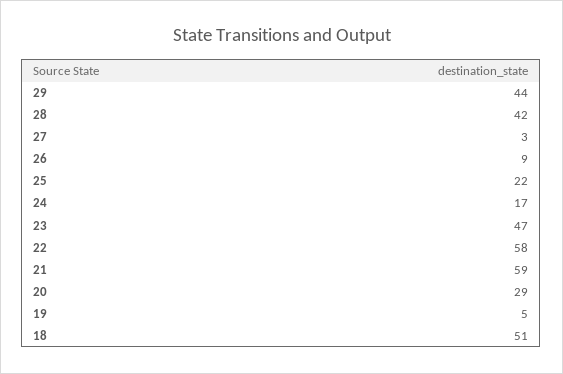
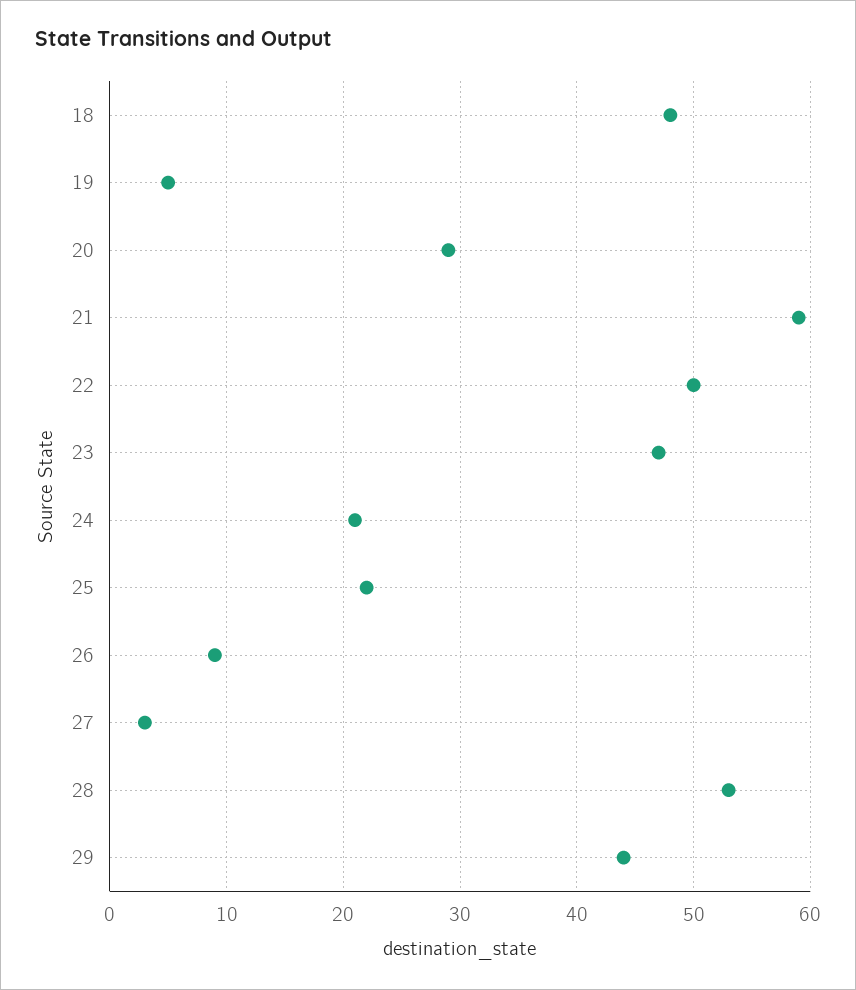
  {
    "29": 44,
-   "28": 42,
+   "28": 53,
    "27": 3,
    "26": 9,
    "25": 22,
-   "24": 17,
+   "24": 21,
    "23": 47,
-   "22": 58,
+   "22": 50,
    "21": 59,
    "20": 29,
    "19": 5,
-   "18": 51
+   "18": 48
  }

